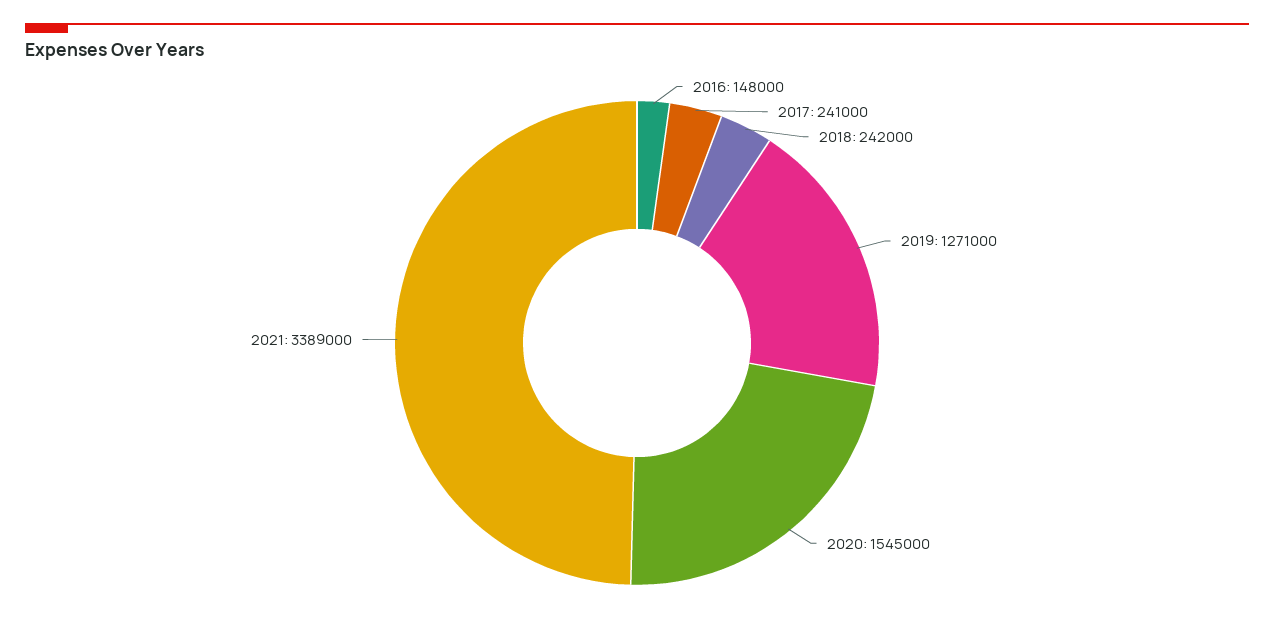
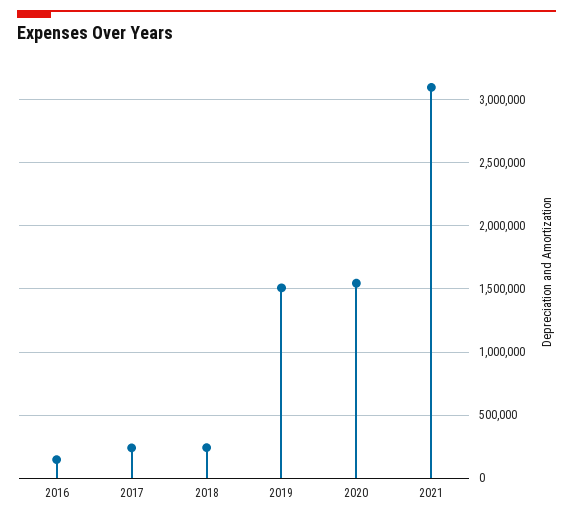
  {
    "2016": 148000,
    "2017": 241000,
    "2018": 242000,
-   "2019": 1271000,
+   "2019": 1500000,
    "2020": 1545000,
-   "2021": 3389000
+   "2021": 3100000
  }

